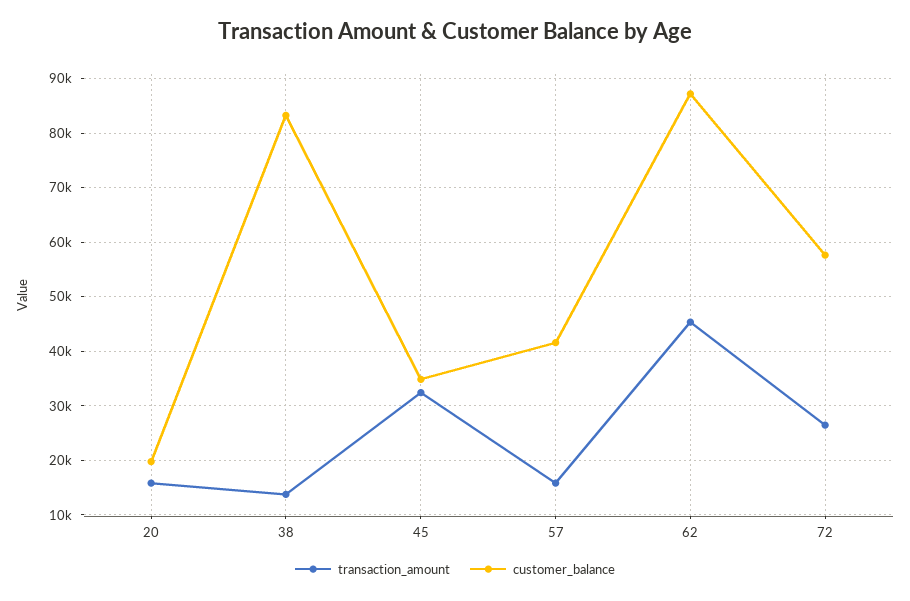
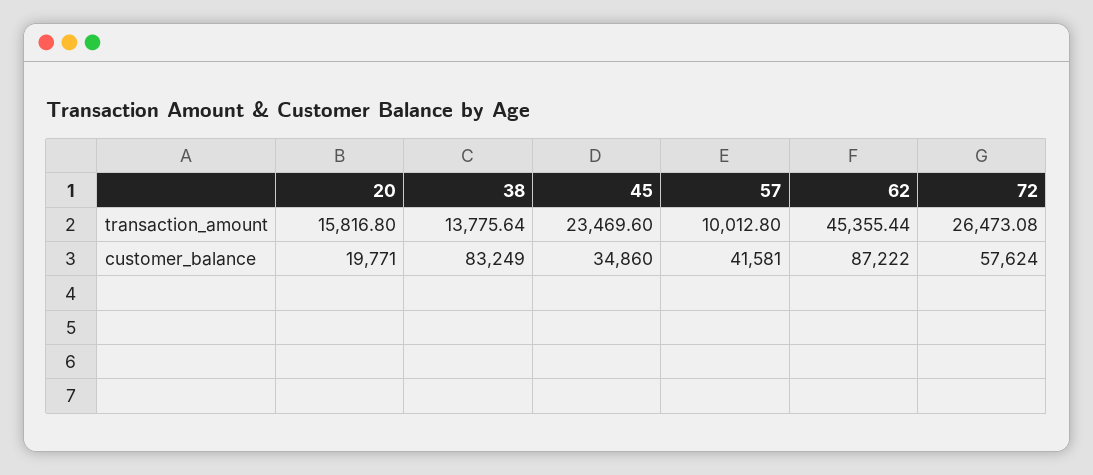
  {
    "transaction_amount": {
      "20": 15816.8,
      "38": 13775.64,
-     "45": 32000,
+     "45": 23469.6,
-     "57": 16000,
+     "57": 10012.8,
      "62": 45355.44,
      "72": 26473.08
    },
    "customer_balance": {
      "20": 19771,
      "38": 83249,
      "45": 34860,
      "57": 41581,
      "62": 87222,
      "72": 57624
    }
  }

